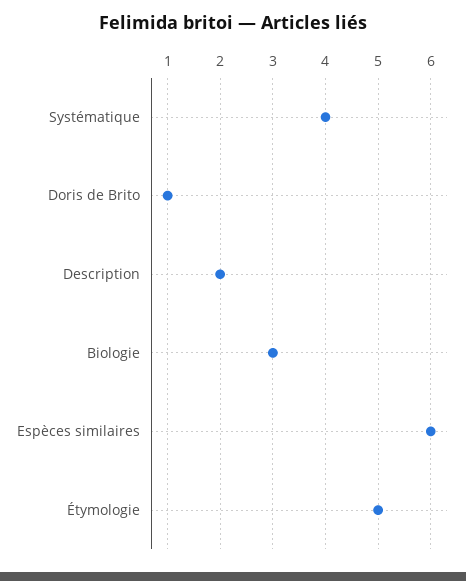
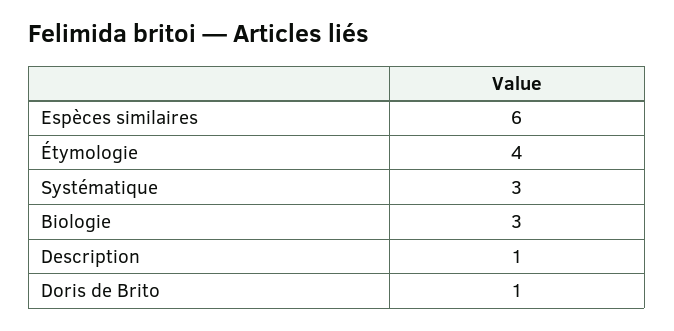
  {
-   "Systématique": 4,
+   "Systématique": 3,
    "Doris de Brito": 1,
-   "Description": 2,
+   "Description": 1,
    "Biologie": 3,
    "Espèces similaires": 6,
-   "Étymologie": 5
+   "Étymologie": 4
  }

